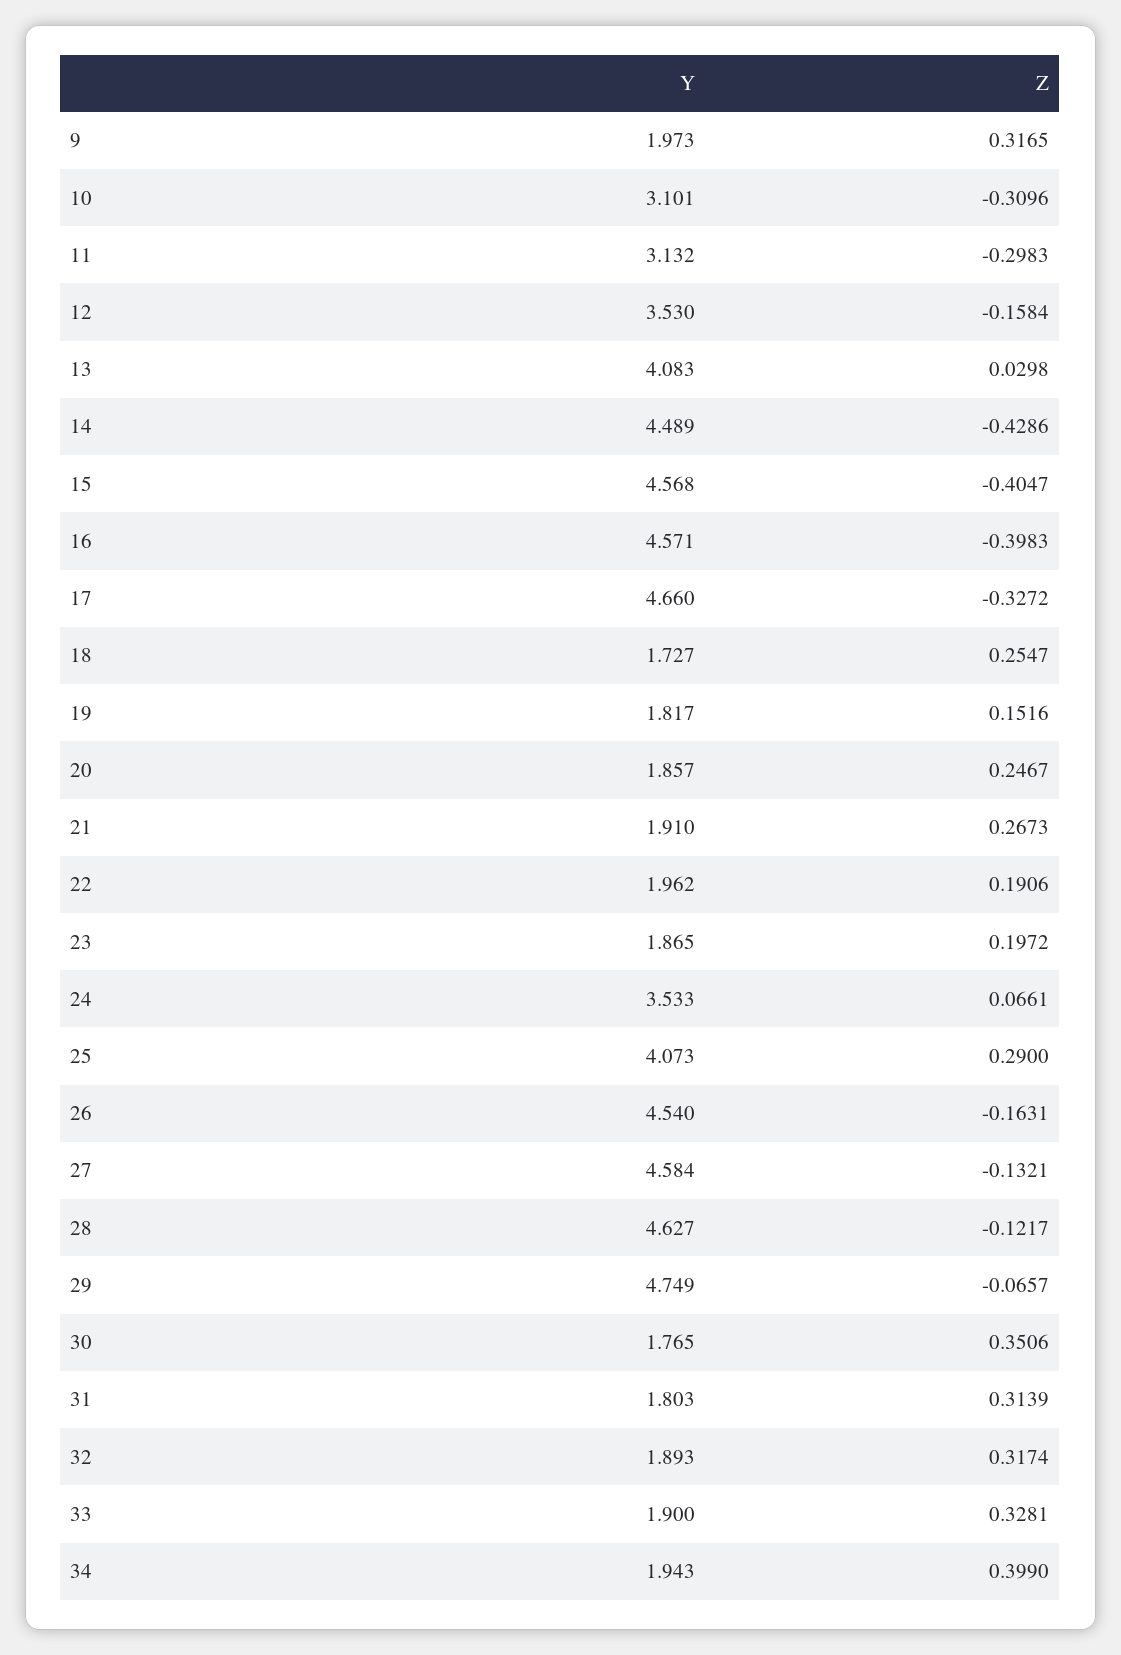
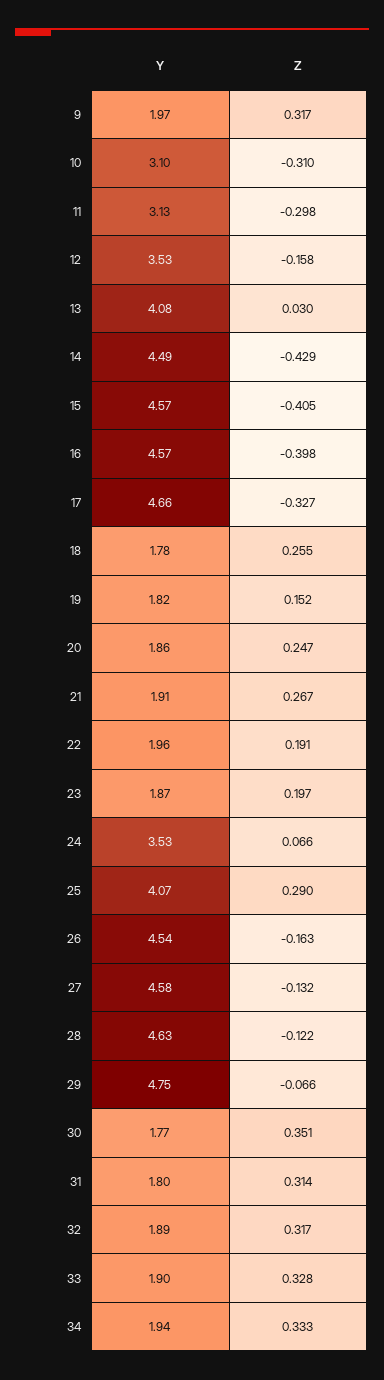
  {
    "Y": {
      "9": 1.973,
      "10": 3.101,
      "11": 3.132,
      "12": 3.53,
      "13": 4.083,
      "14": 4.489,
      "15": 4.568,
      "16": 4.571,
      "17": 4.66,
-     "18": 1.727,
+     "18": 1.78,
      "19": 1.817,
      "20": 1.857,
      "21": 1.91,
      "22": 1.962,
      "23": 1.865,
      "24": 3.533,
      "25": 4.073,
      "26": 4.54,
      "27": 4.584,
      "28": 4.627,
      "29": 4.749,
      "30": 1.765,
      "31": 1.803,
      "32": 1.893,
      "33": 1.9,
      "34": 1.943
    },
    "Z": {
      "9": 0.3165,
      "10": -0.3096,
      "11": -0.2983,
      "12": -0.1584,
      "13": 0.0298,
      "14": -0.4286,
      "15": -0.4047,
      "16": -0.3983,
      "17": -0.3272,
      "18": 0.2547,
      "19": 0.1516,
      "20": 0.2467,
      "21": 0.2673,
      "22": 0.1906,
      "23": 0.1972,
      "24": 0.0661,
      "25": 0.29,
      "26": -0.1631,
      "27": -0.1321,
      "28": -0.1217,
      "29": -0.0657,
      "30": 0.3506,
      "31": 0.3139,
      "32": 0.3174,
      "33": 0.3281,
-     "34": 0.399
+     "34": 0.333
    }
  }

